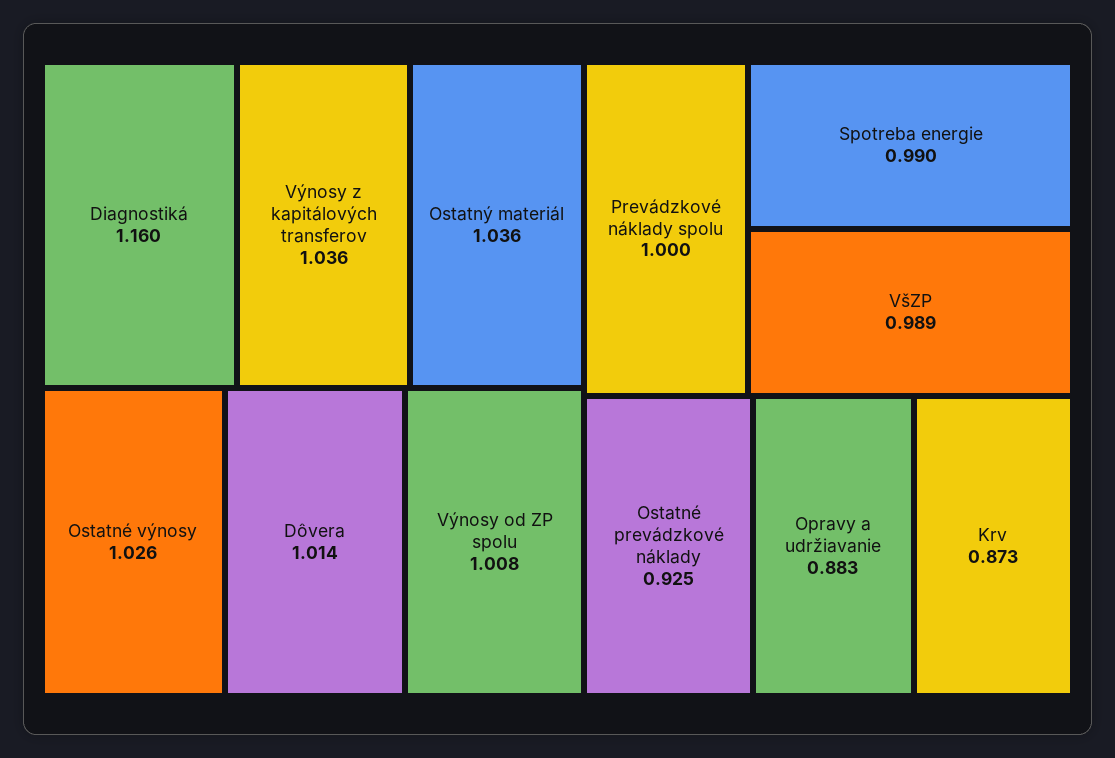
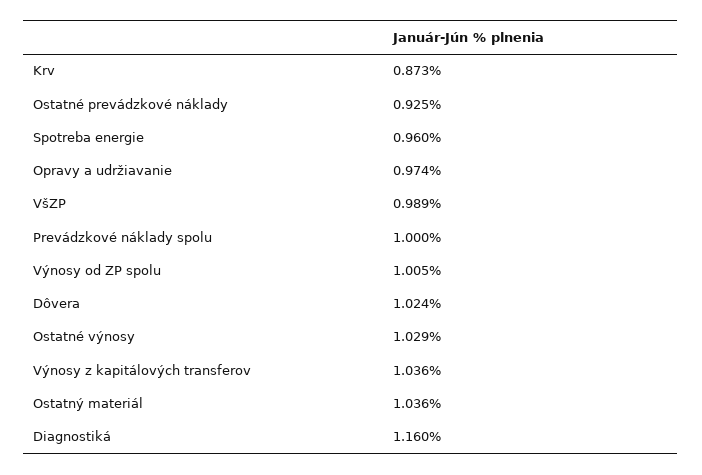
  {
    "Diagnostiká": 1.16,
    "Výnosy z kapitálových transferov": 1.036,
    "Ostatný materiál": 1.036,
-   "Ostatné výnosy": 1.026,
+   "Ostatné výnosy": 1.029,
-   "Dôvera": 1.014,
+   "Dôvera": 1.024,
-   "Výnosy od ZP spolu": 1.008,
+   "Výnosy od ZP spolu": 1.005,
    "Prevádzkové náklady spolu": 1,
-   "Spotreba energie": 0.99,
+   "Spotreba energie": 0.96,
    "VšZP": 0.989,
    "Ostatné prevádzkové náklady": 0.925,
-   "Opravy a udržiavanie": 0.883,
+   "Opravy a udržiavanie": 0.974,
    "Krv": 0.873
  }

